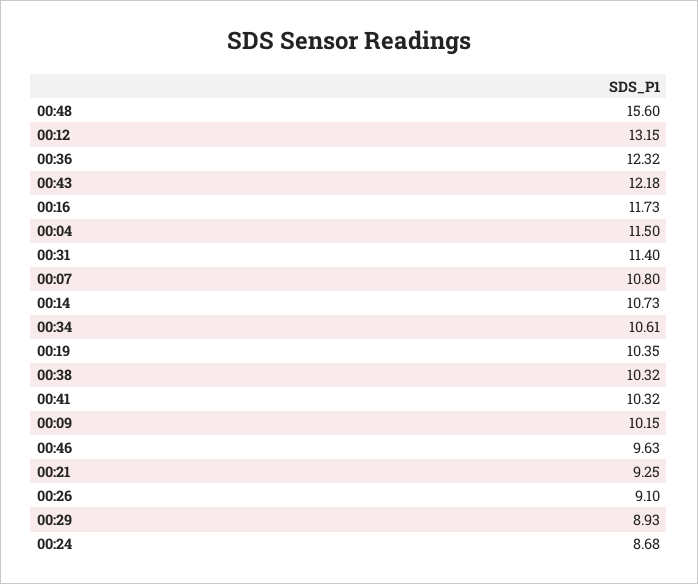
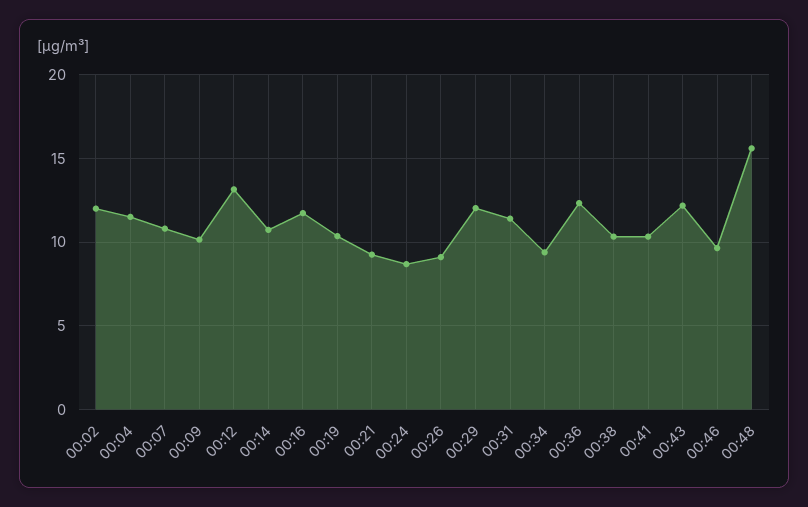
  {
    "00:48": 15.6,
    "00:12": 13.15,
    "00:36": 12.32,
    "00:43": 12.18,
    "00:16": 11.73,
    "00:04": 11.5,
    "00:31": 11.4,
    "00:07": 10.8,
    "00:14": 10.73,
-   "00:34": 10.61,
+   "00:34": 9.5,
    "00:19": 10.35,
    "00:38": 10.32,
    "00:41": 10.32,
    "00:09": 10.15,
    "00:46": 9.63,
    "00:21": 9.25,
    "00:26": 9.1,
-   "00:29": 8.93,
+   "00:29": 12,
-   "00:24": 8.68
+   "00:24": 8.68,
+   "00:02": 12
  }

